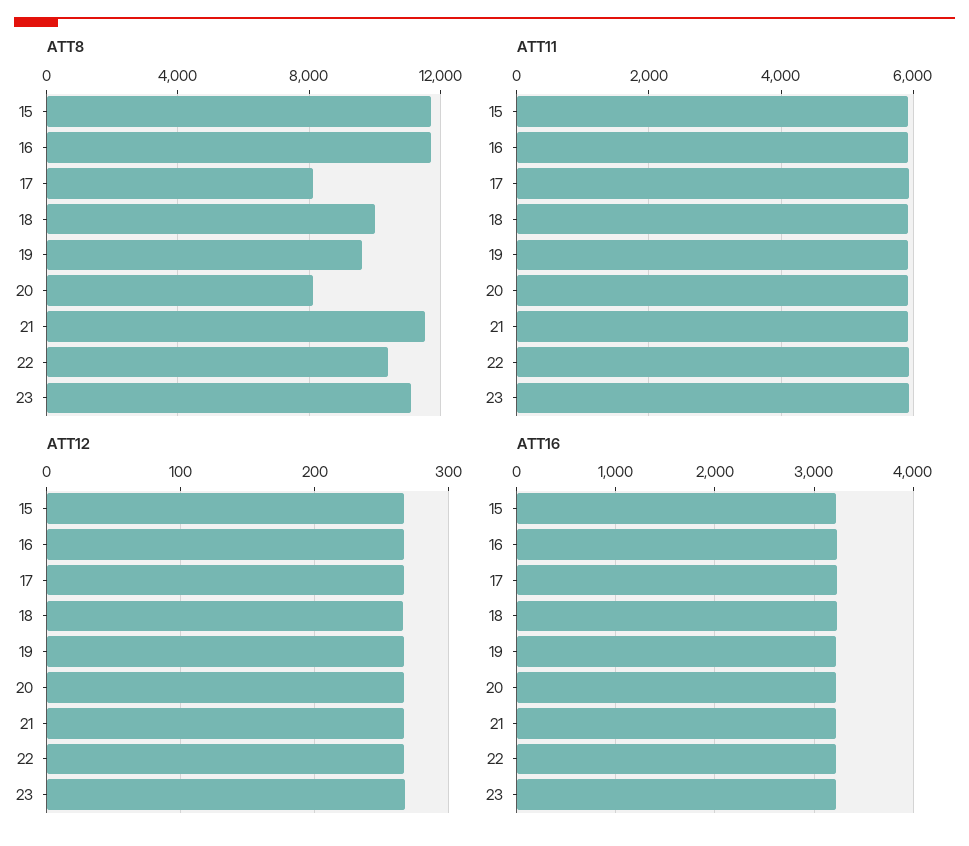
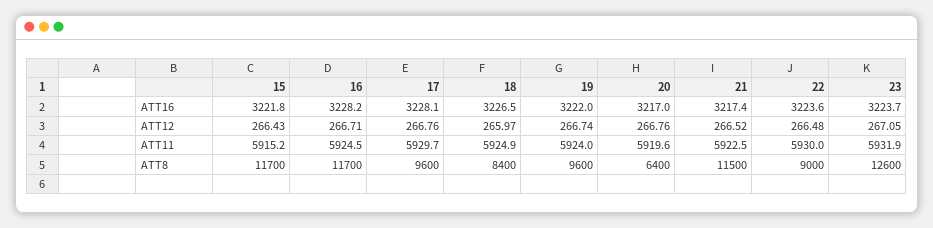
  {
    "ATT8": {
      "15": 11700,
      "16": 11700,
-     "17": 8000,
+     "17": 9600,
-     "18": 10000,
+     "18": 8400,
      "19": 9600,
-     "20": 8000,
+     "20": 6400,
      "21": 11500,
-     "22": 10500,
+     "22": 9000,
-     "23": 11000
+     "23": 12600
    },
    "ATT11": {
      "15": 5915.2,
      "16": 5924.5,
      "17": 5929.7,
      "18": 5924.9,
      "19": 5924,
      "20": 5919.6,
      "21": 5922.5,
      "22": 5930,
      "23": 5931.9
    },
    "ATT12": {
      "15": 266.43,
      "16": 266.71,
      "17": 266.76,
      "18": 265.97,
      "19": 266.74,
      "20": 266.76,
      "21": 266.52,
      "22": 266.48,
      "23": 267.05
    },
    "ATT16": {
      "15": 3221.8,
      "16": 3228.2,
      "17": 3228.1,
      "18": 3226.5,
      "19": 3222,
      "20": 3217,
      "21": 3217.4,
      "22": 3223.6,
      "23": 3223.7
    }
  }

